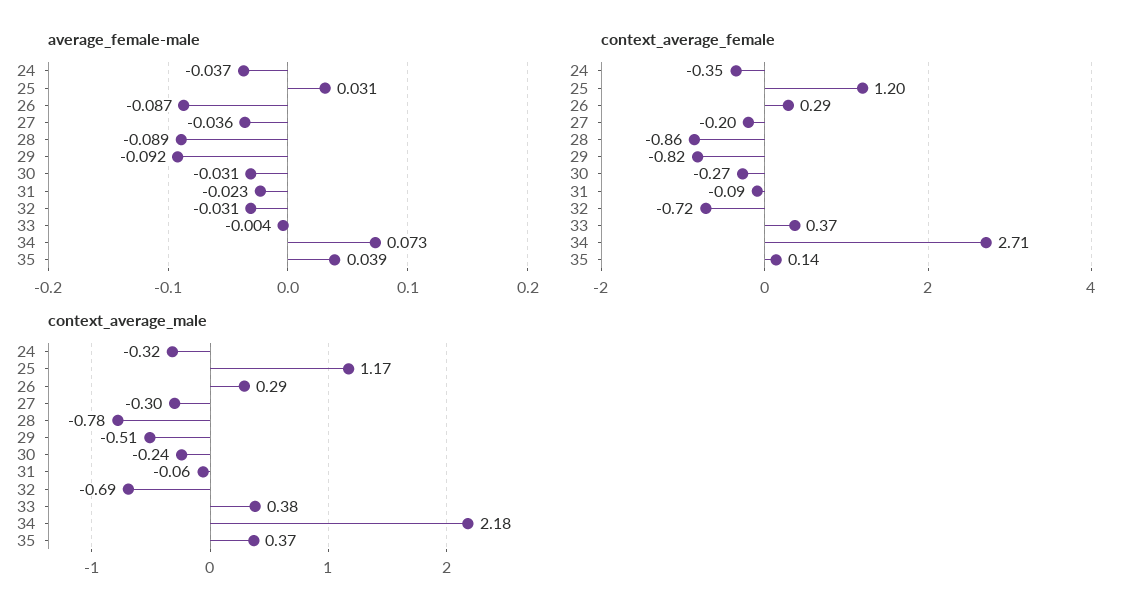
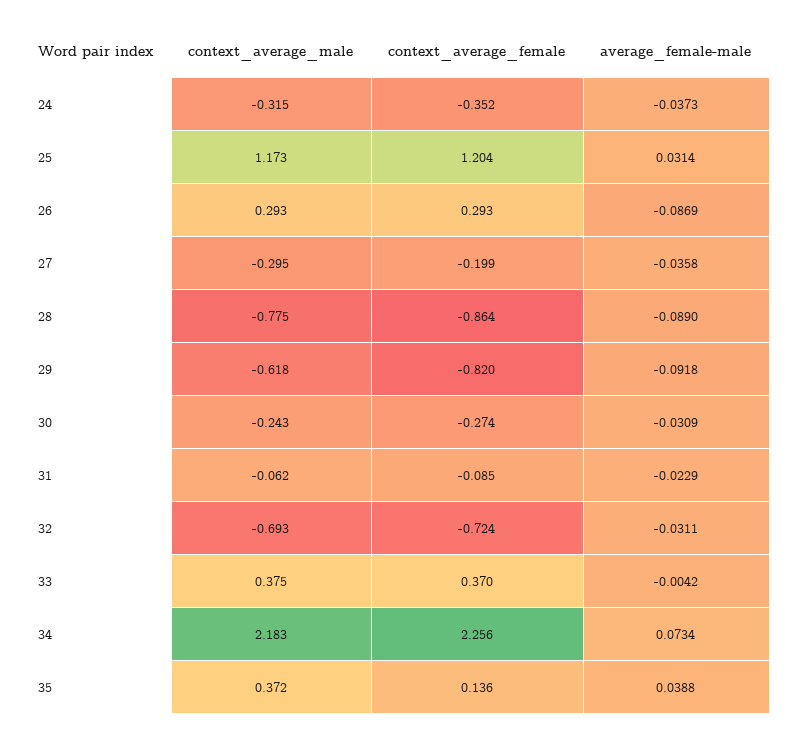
  {
    "average_female-male": {
      "24": -0.0373,
      "25": 0.0314,
      "26": -0.0869,
      "27": -0.0358,
      "28": -0.089,
      "29": -0.0918,
      "30": -0.0309,
      "31": -0.0229,
      "32": -0.0311,
      "33": -0.0042,
      "34": 0.0734,
      "35": 0.0388
    },
    "context_average_female": {
      "24": -0.352,
      "25": 1.204,
      "26": 0.293,
      "27": -0.199,
      "28": -0.864,
      "29": -0.82,
      "30": -0.274,
      "31": -0.085,
      "32": -0.724,
      "33": 0.37,
-     "34": 2.71,
+     "34": 2.256,
      "35": 0.136
    },
    "context_average_male": {
      "24": -0.315,
      "25": 1.173,
      "26": 0.293,
      "27": -0.295,
      "28": -0.775,
-     "29": -0.51,
+     "29": -0.618,
      "30": -0.243,
      "31": -0.062,
      "32": -0.693,
      "33": 0.375,
      "34": 2.183,
      "35": 0.372
    }
  }

